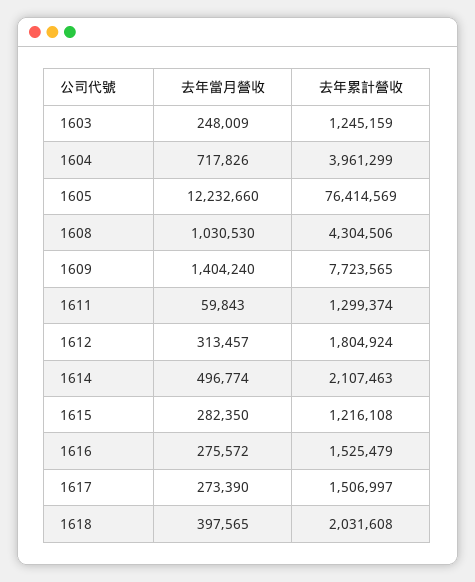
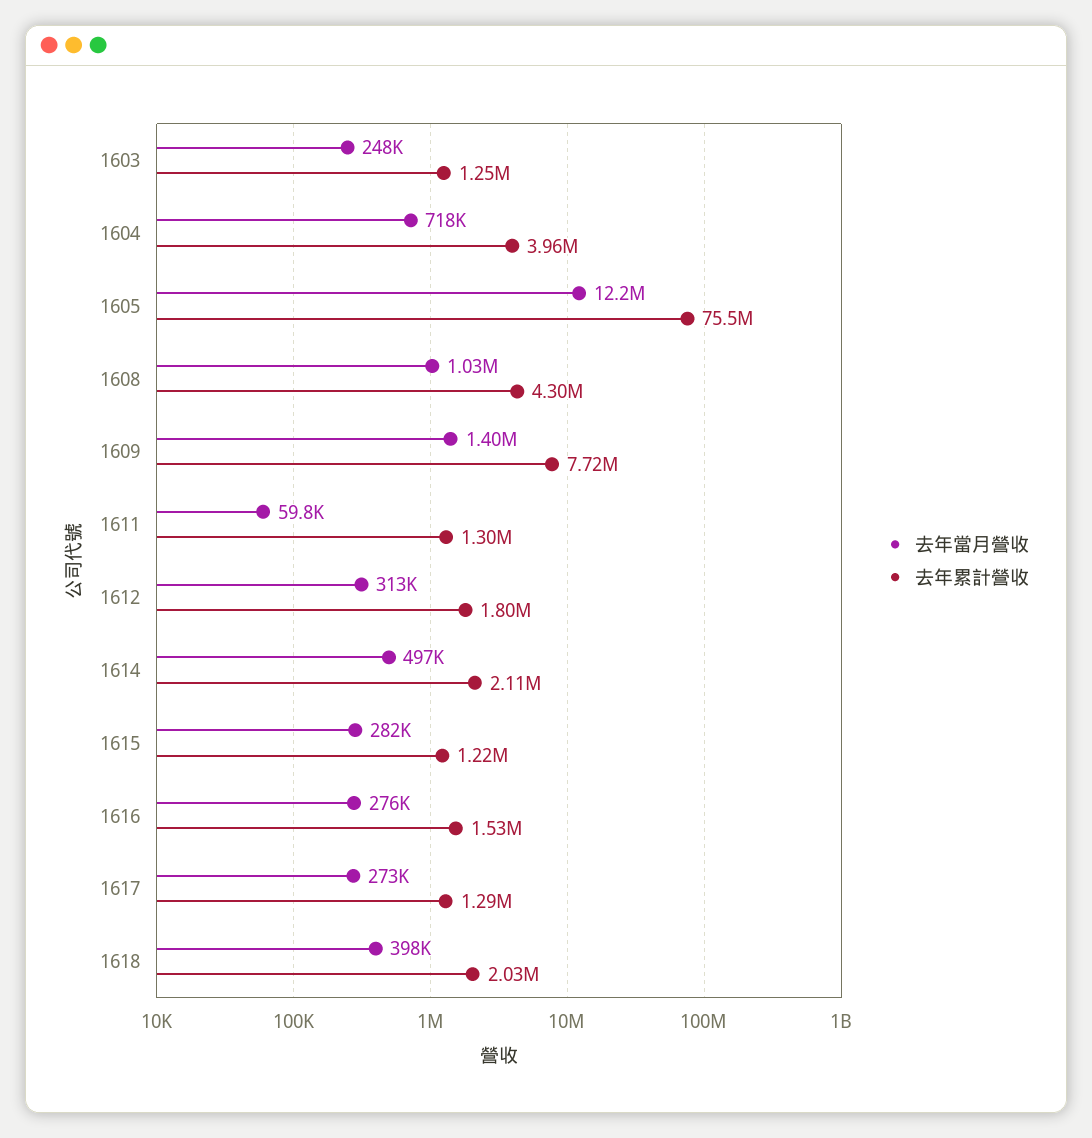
  {
    "去年當月營收": {
      "1603": 248009,
      "1604": 717826,
      "1605": 12232660,
      "1608": 1030530,
      "1609": 1404240,
      "1611": 59843,
      "1612": 313457,
      "1614": 496774,
      "1615": 282350,
      "1616": 275572,
      "1617": 273390,
      "1618": 397565
    },
    "去年累計營收": {
      "1603": 1245159,
      "1604": 3961299,
-     "1605": 76414569,
+     "1605": 75500000,
      "1608": 4304506,
      "1609": 7723565,
      "1611": 1299374,
      "1612": 1804924,
      "1614": 2107463,
      "1615": 1216108,
      "1616": 1525479,
-     "1617": 1506997,
+     "1617": 1290000,
      "1618": 2031608
    }
  }

